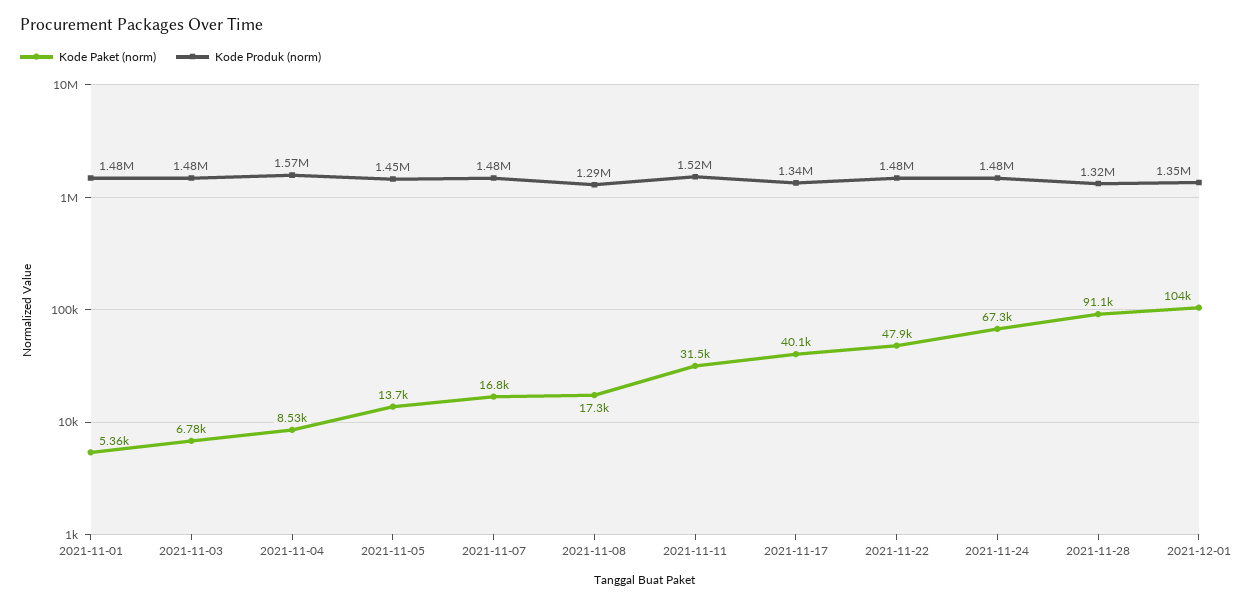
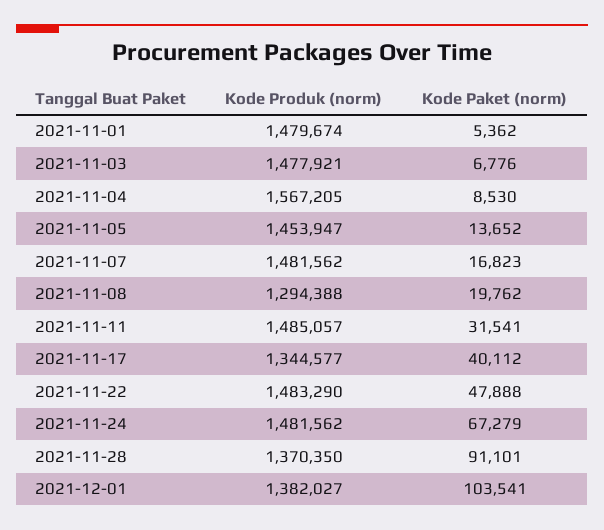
  {
    "Kode Paket (norm)": {
      "2021-11-01": 5362,
      "2021-11-03": 6776,
      "2021-11-04": 8530,
      "2021-11-05": 13652,
      "2021-11-07": 16823,
-     "2021-11-08": 17300,
+     "2021-11-08": 19762,
      "2021-11-11": 31541,
      "2021-11-17": 40112,
      "2021-11-22": 47888,
      "2021-11-24": 67279,
      "2021-11-28": 91101,
      "2021-12-01": 103541
    },
    "Kode Produk (norm)": {
      "2021-11-01": 1479674,
      "2021-11-03": 1477921,
      "2021-11-04": 1567205,
      "2021-11-05": 1453947,
      "2021-11-07": 1481562,
      "2021-11-08": 1294388,
-     "2021-11-11": 1520000,
+     "2021-11-11": 1485057,
      "2021-11-17": 1344577,
      "2021-11-22": 1483290,
      "2021-11-24": 1481562,
-     "2021-11-28": 1320000,
+     "2021-11-28": 1370350,
-     "2021-12-01": 1350000
+     "2021-12-01": 1382027
    }
  }

